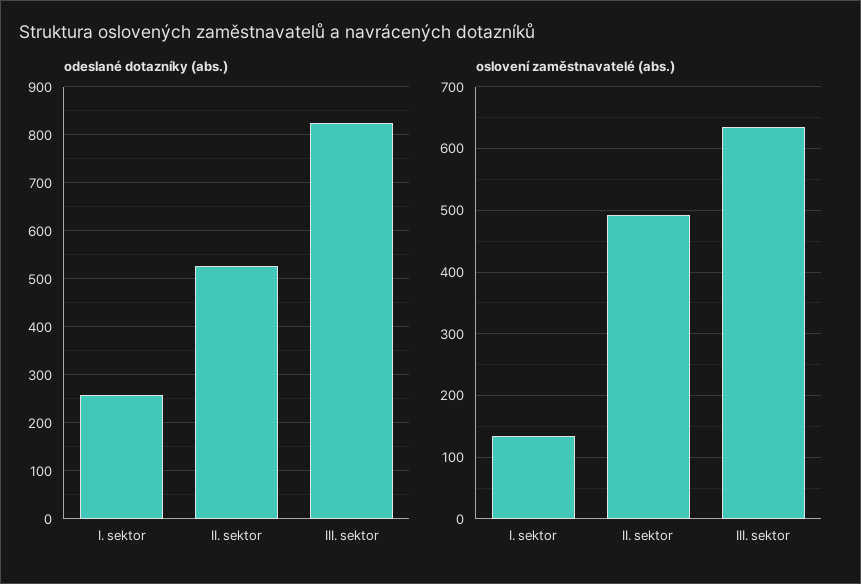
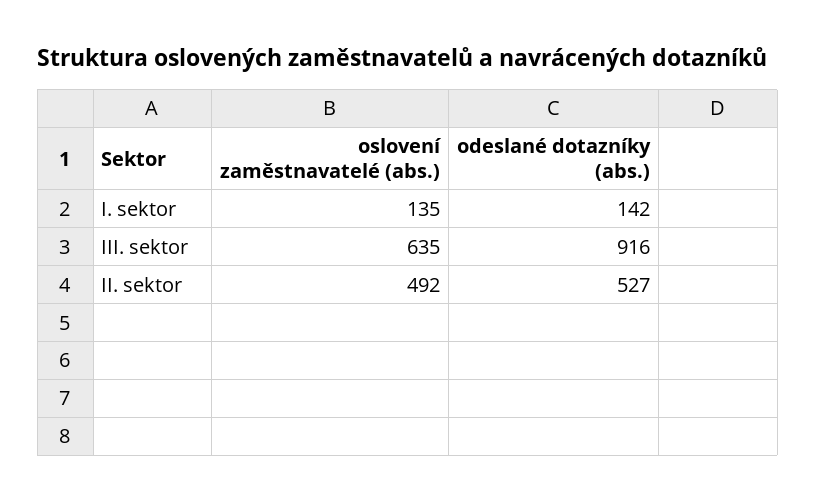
  {
    "odeslané dotazníky (abs.)": {
-     "I. sektor": 260,
+     "I. sektor": 142,
      "II. sektor": 527,
-     "III. sektor": 820
+     "III. sektor": 916
    },
    "oslovení zaměstnavatelé (abs.)": {
      "I. sektor": 135,
      "II. sektor": 492,
      "III. sektor": 635
    }
  }

